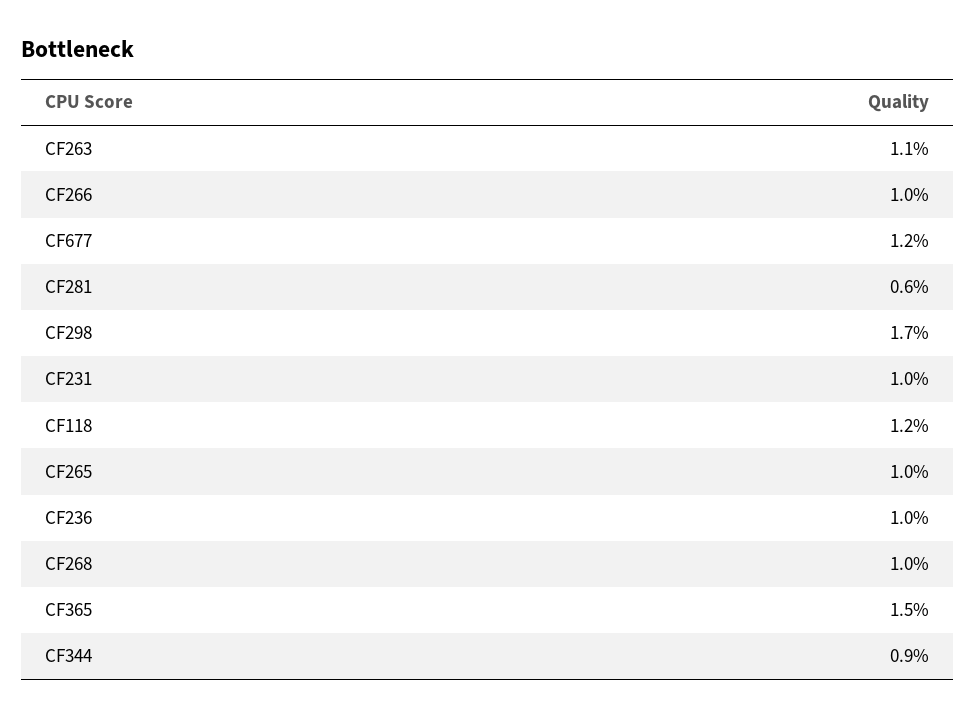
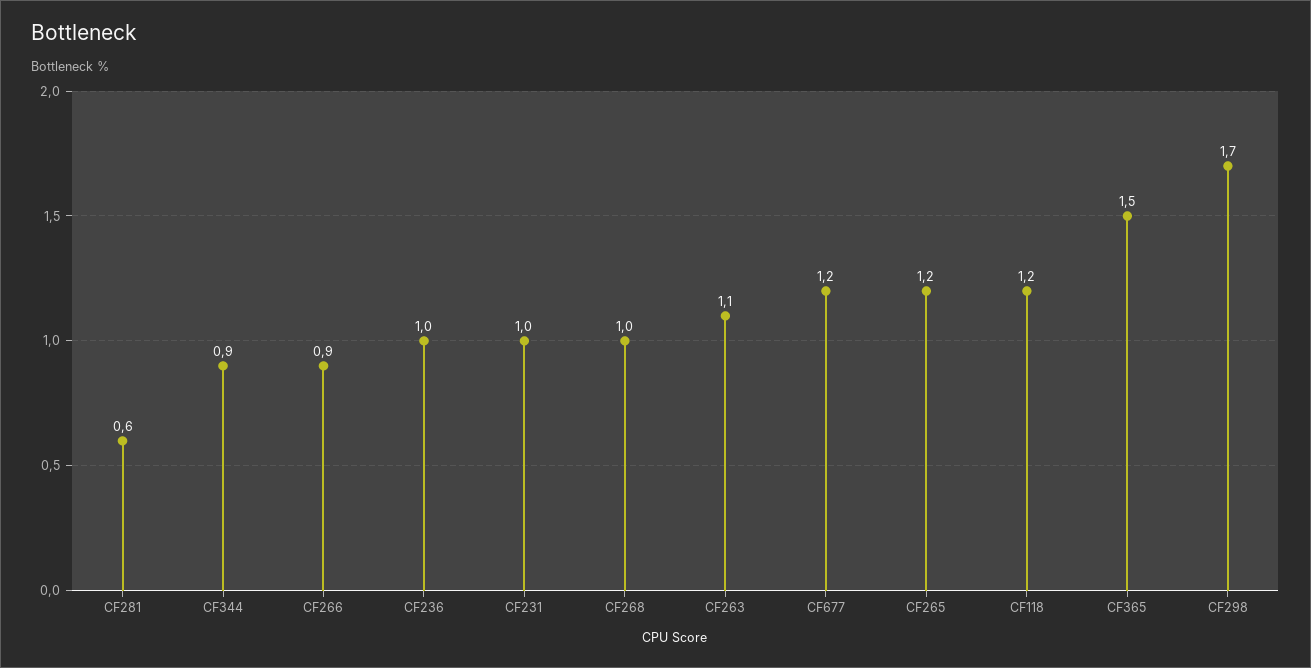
  {
    "CF263": 1.1,
-   "CF266": 1,
+   "CF266": 0.9,
    "CF677": 1.2,
    "CF281": 0.6,
    "CF298": 1.7,
    "CF231": 1,
    "CF118": 1.2,
-   "CF265": 1,
+   "CF265": 1.2,
    "CF236": 1,
    "CF268": 1,
    "CF365": 1.5,
    "CF344": 0.9
  }

